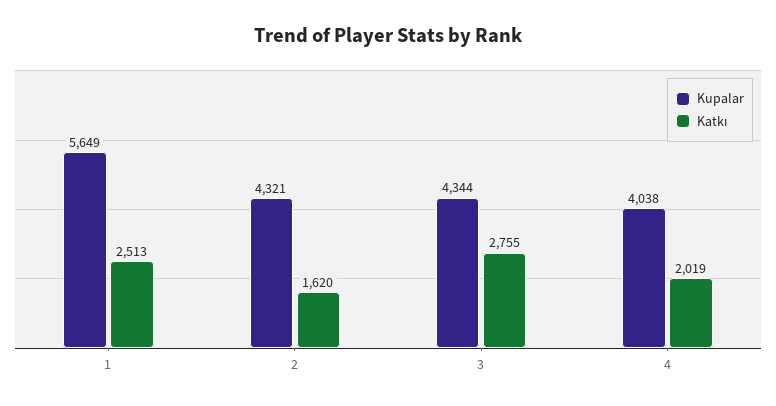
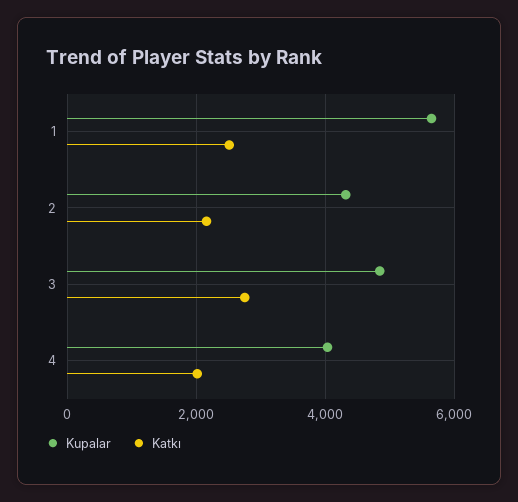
  {
    "Kupalar": {
      "1": 5649,
      "2": 4321,
-     "3": 4344,
+     "3": 4800,
      "4": 4038
    },
    "Katkı": {
      "1": 2513,
-     "2": 1620,
+     "2": 2200,
      "3": 2755,
      "4": 2019
    }
  }

